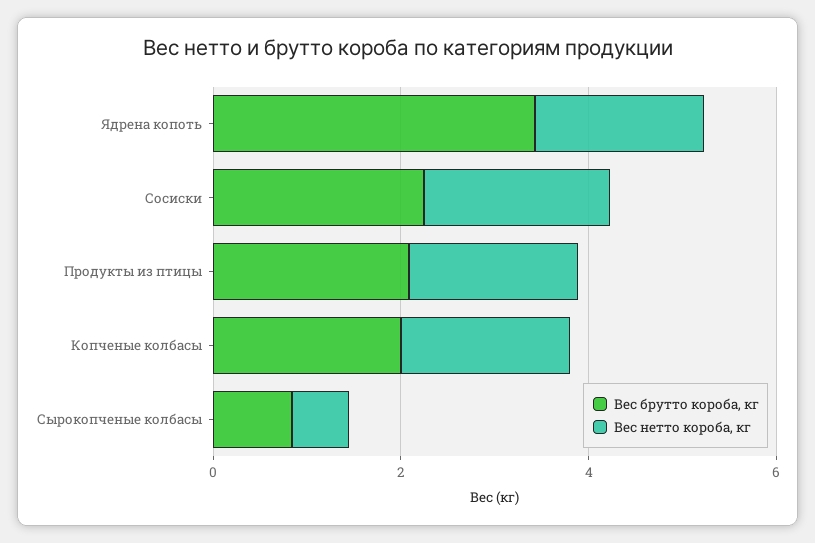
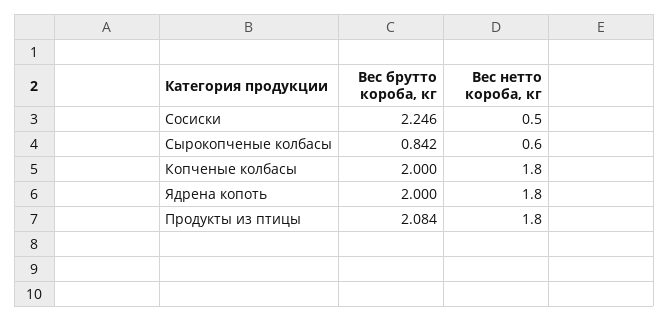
  {
    "Вес брутто короба, кг": {
-     "Ядрена копоть": 3.5,
+     "Ядрена копоть": 2,
      "Сосиски": 2.246,
      "Продукты из птицы": 2.084,
      "Копченые колбасы": 2,
      "Сырокопченые колбасы": 0.842
    },
    "Вес нетто короба, кг": {
      "Ядрена копоть": 1.8,
-     "Сосиски": 2,
+     "Сосиски": 0.5,
      "Продукты из птицы": 1.8,
      "Копченые колбасы": 1.8,
      "Сырокопченые колбасы": 0.6
    }
  }

